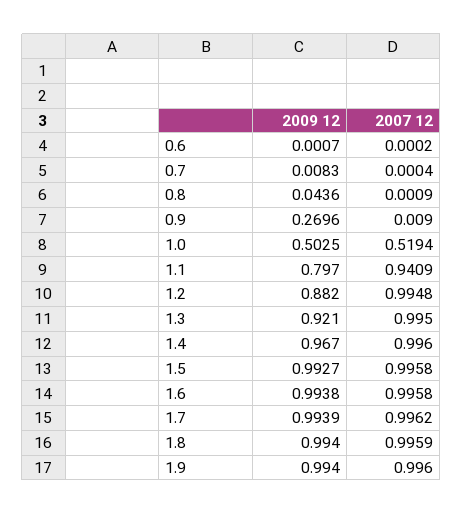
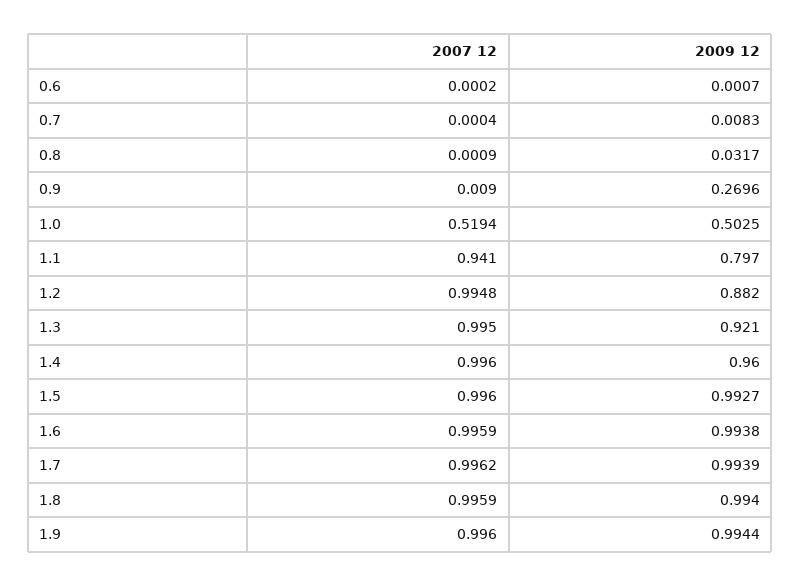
  {
    "2009 12": {
      "0.6": 0.0007,
      "0.7": 0.0083,
-     "0.8": 0.0436,
+     "0.8": 0.0317,
      "0.9": 0.2696,
      "1.0": 0.5025,
      "1.1": 0.797,
      "1.2": 0.882,
      "1.3": 0.921,
-     "1.4": 0.967,
+     "1.4": 0.96,
      "1.5": 0.9927,
      "1.6": 0.9938,
      "1.7": 0.9939,
      "1.8": 0.994,
-     "1.9": 0.994
+     "1.9": 0.9944
    },
    "2007 12": {
      "0.6": 0.0002,
      "0.7": 0.0004,
      "0.8": 0.0009,
      "0.9": 0.009,
      "1.0": 0.5194,
-     "1.1": 0.9409,
+     "1.1": 0.941,
      "1.2": 0.9948,
      "1.3": 0.995,
      "1.4": 0.996,
-     "1.5": 0.9958,
+     "1.5": 0.996,
-     "1.6": 0.9958,
+     "1.6": 0.9959,
      "1.7": 0.9962,
      "1.8": 0.9959,
      "1.9": 0.996
    }
  }

